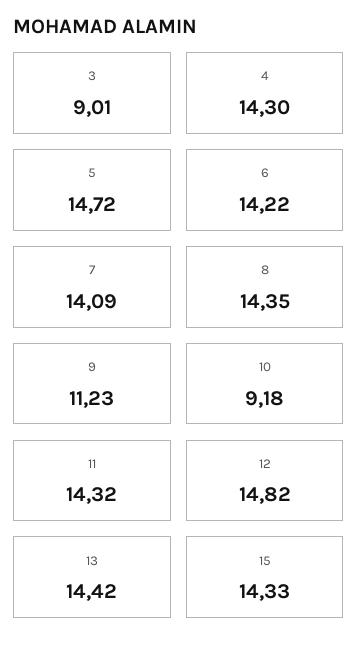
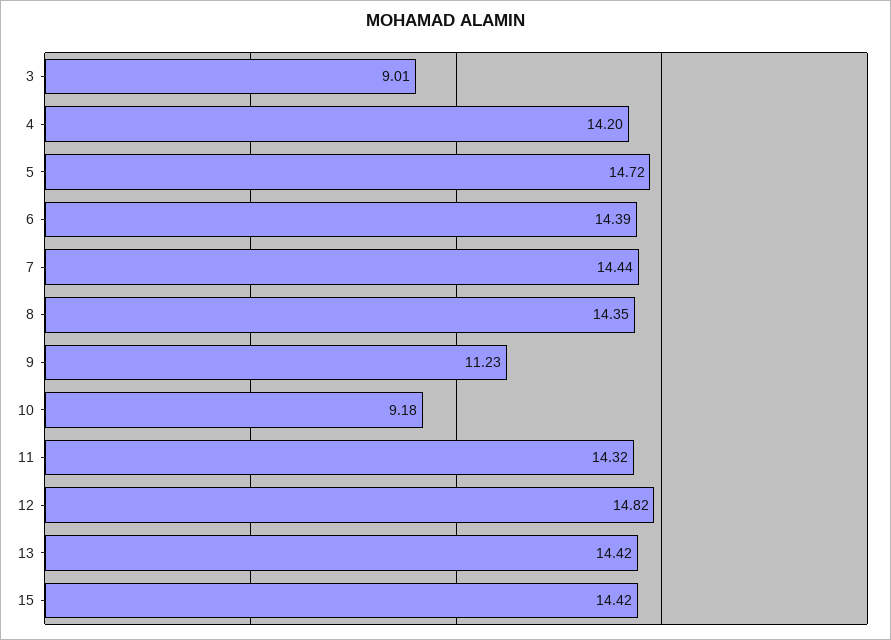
  {
    "3": 9.01,
-   "4": 14.3,
+   "4": 14.2,
    "5": 14.72,
-   "6": 14.22,
+   "6": 14.39,
-   "7": 14.09,
+   "7": 14.44,
    "8": 14.35,
    "9": 11.23,
    "10": 9.18,
    "11": 14.32,
    "12": 14.82,
    "13": 14.42,
-   "15": 14.33
+   "15": 14.42
  }

